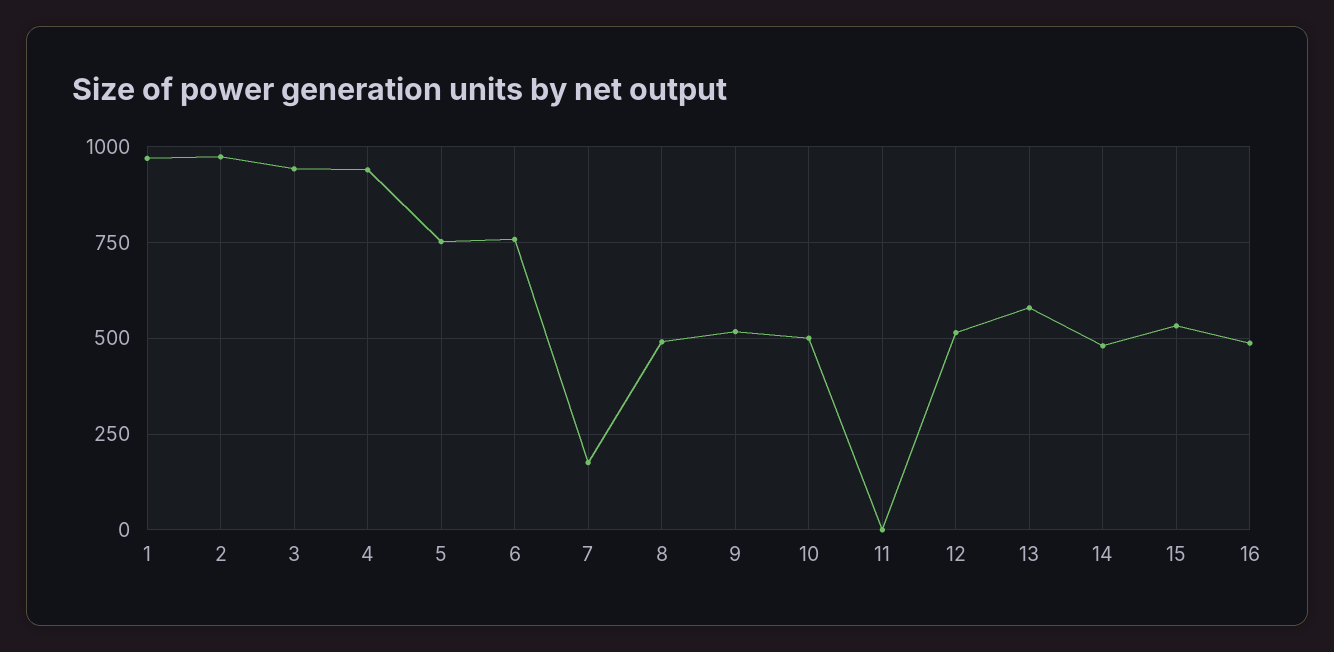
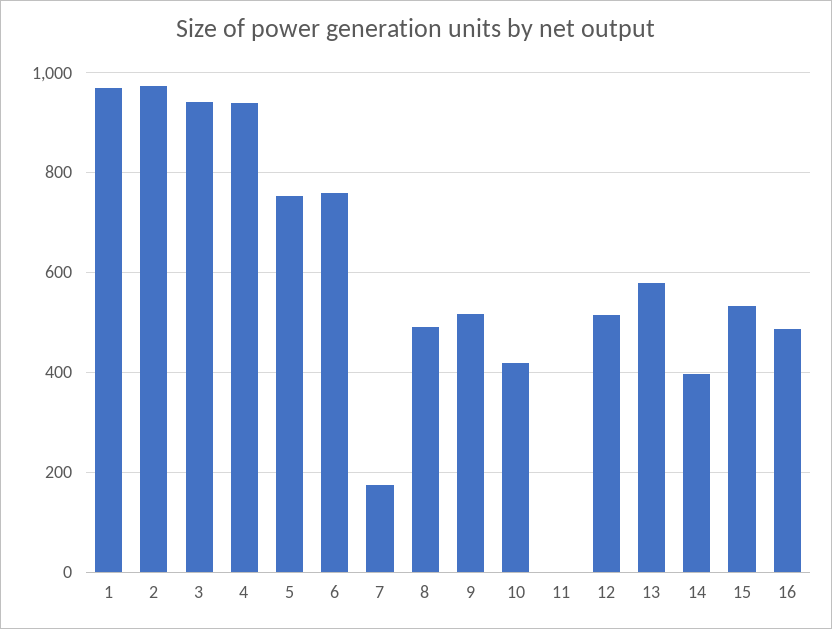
  {
    "1": 960,
    "2": 980,
    "3": 940,
    "4": 940,
    "5": 760,
    "6": 760,
    "7": 180,
    "8": 500,
    "9": 520,
-   "10": 500,
+   "10": 420,
    "11": 0,
    "12": 520,
    "13": 580,
-   "14": 475,
+   "14": 400,
    "15": 540,
    "16": 480
  }

